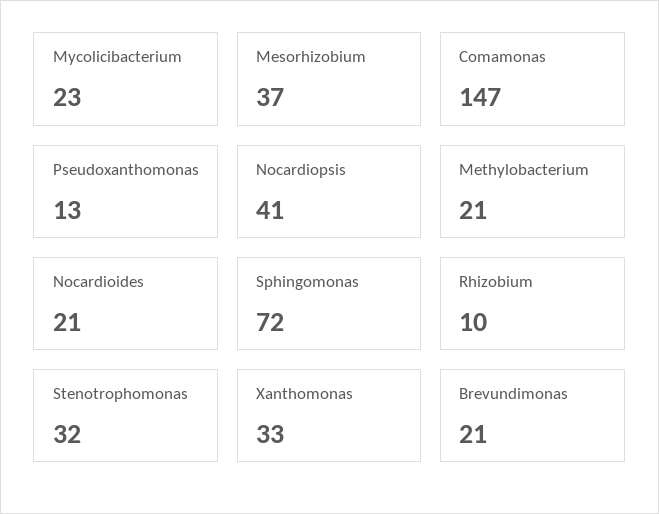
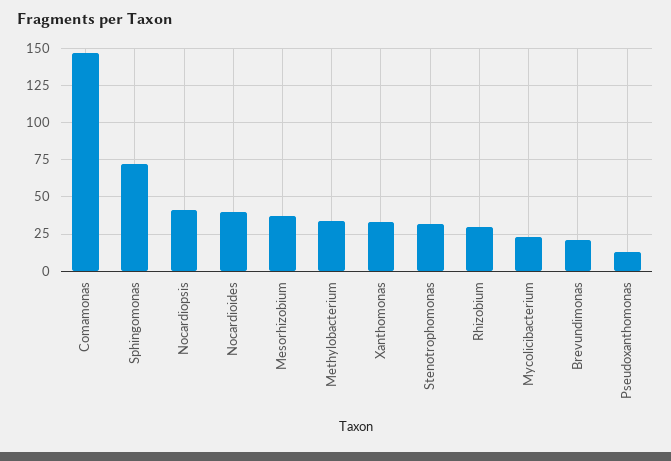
  {
    "Mycolicibacterium": 23,
    "Mesorhizobium": 37,
    "Comamonas": 147,
    "Pseudoxanthomonas": 13,
    "Nocardiopsis": 41,
-   "Methylobacterium": 21,
+   "Methylobacterium": 35,
-   "Nocardioides": 21,
+   "Nocardioides": 40,
    "Sphingomonas": 72,
-   "Rhizobium": 10,
+   "Rhizobium": 30,
    "Stenotrophomonas": 32,
    "Xanthomonas": 33,
    "Brevundimonas": 21
  }

